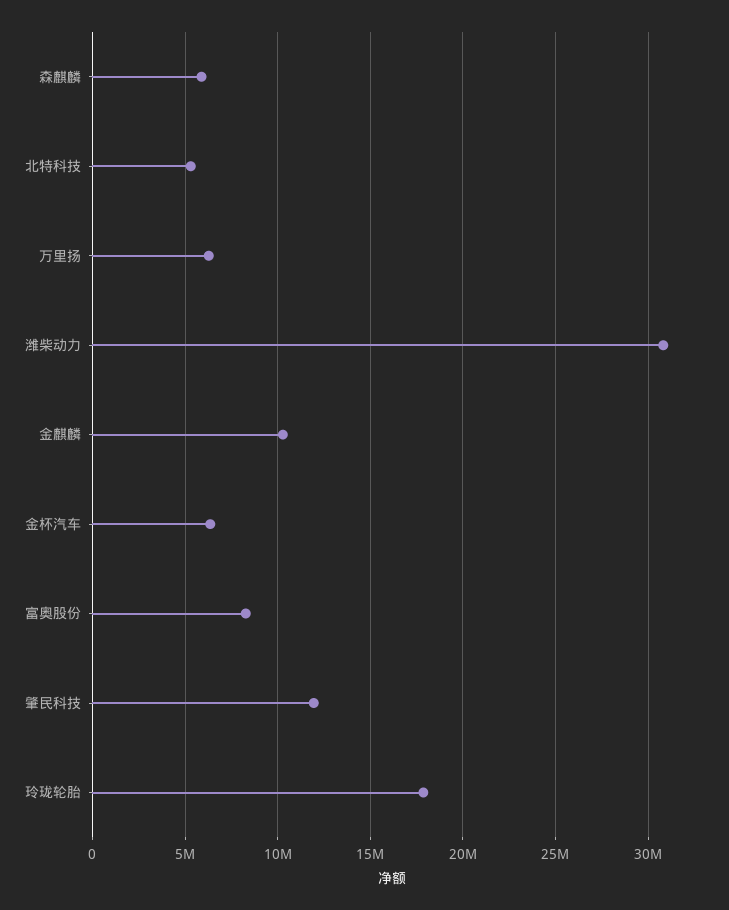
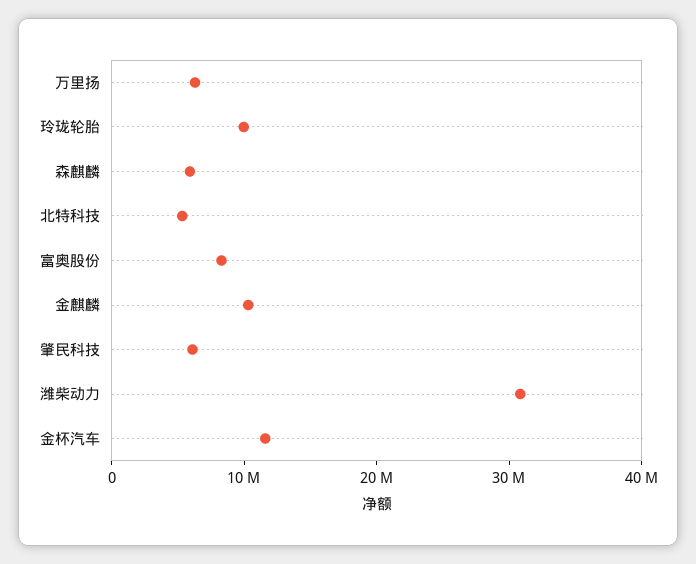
  {
    "森麒麟": 6000000,
    "北特科技": 5500000,
    "万里扬": 6500000,
    "潍柴动力": 31000000,
    "金麒麟": 10500000,
-   "金杯汽车": 6500000,
+   "金杯汽车": 12000000,
    "富奥股份": 8500000,
-   "肇民科技": 12000000,
+   "肇民科技": 6000000,
-   "玲珑轮胎": 18000000
+   "玲珑轮胎": 10000000
  }

